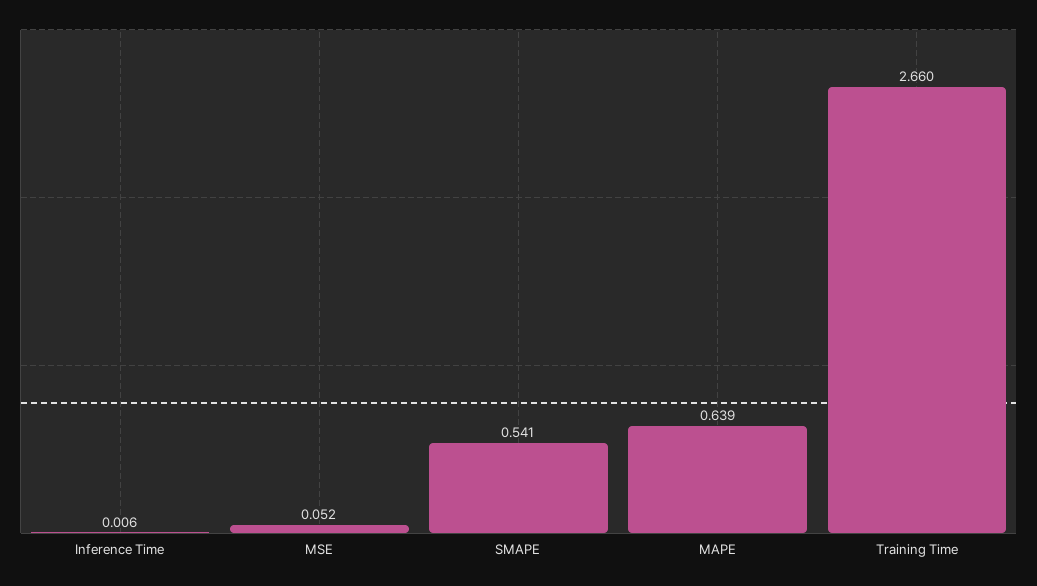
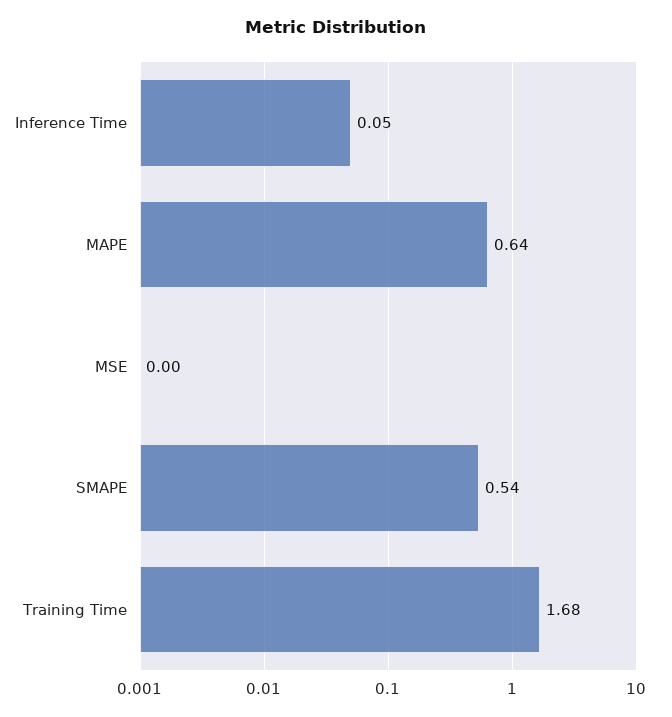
  {
-   "Inference Time": 0.006,
+   "Inference Time": 0.05,
-   "MSE": 0.052,
+   "MSE": 0,
    "SMAPE": 0.541,
    "MAPE": 0.639,
-   "Training Time": 2.66
+   "Training Time": 1.68
  }

